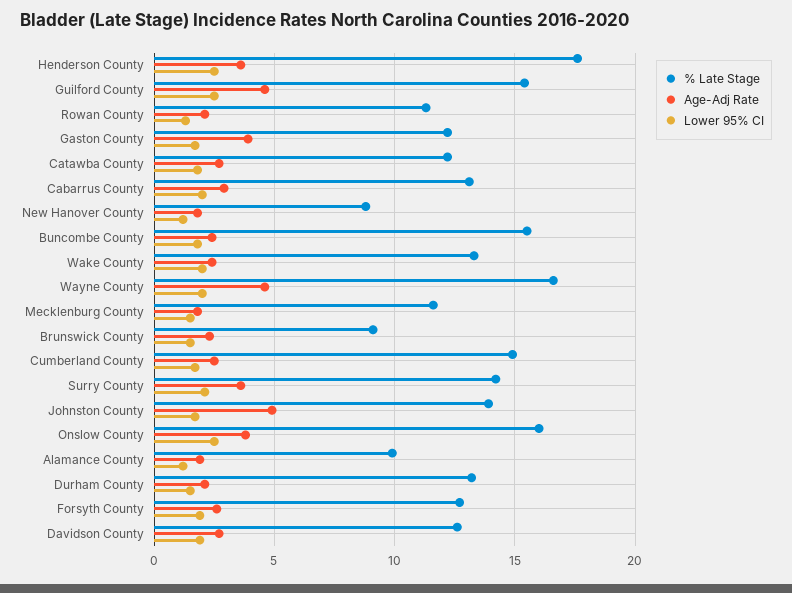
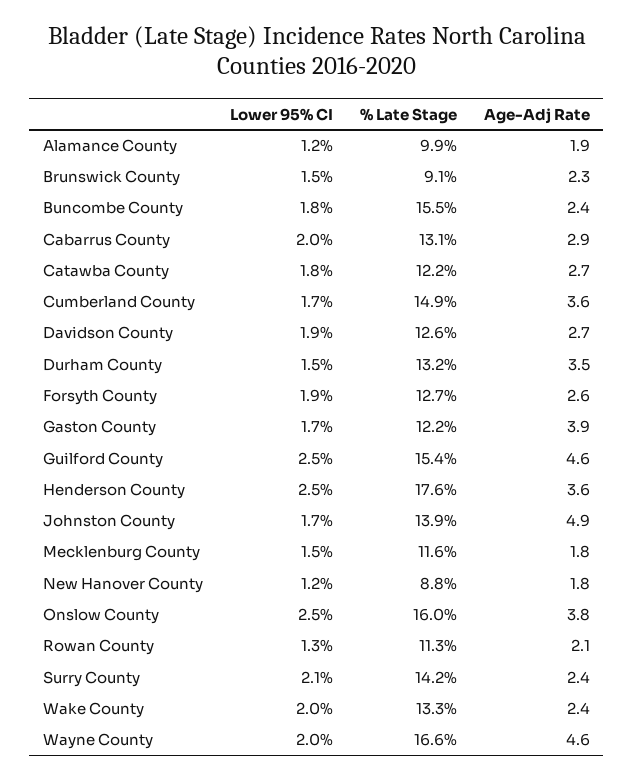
  {
    "% Late Stage": {
      "Henderson County": 17.6,
      "Guilford County": 15.4,
      "Rowan County": 11.3,
      "Gaston County": 12.2,
      "Catawba County": 12.2,
      "Cabarrus County": 13.1,
      "New Hanover County": 8.8,
      "Buncombe County": 15.5,
      "Wake County": 13.3,
      "Wayne County": 16.6,
      "Mecklenburg County": 11.6,
      "Brunswick County": 9.1,
      "Cumberland County": 14.9,
      "Surry County": 14.2,
      "Johnston County": 13.9,
      "Onslow County": 16,
      "Alamance County": 9.9,
      "Durham County": 13.2,
      "Forsyth County": 12.7,
      "Davidson County": 12.6
    },
    "Age-Adj Rate": {
      "Henderson County": 3.6,
      "Guilford County": 4.6,
      "Rowan County": 2.1,
      "Gaston County": 3.9,
      "Catawba County": 2.7,
      "Cabarrus County": 2.9,
      "New Hanover County": 1.8,
      "Buncombe County": 2.4,
      "Wake County": 2.4,
      "Wayne County": 4.6,
      "Mecklenburg County": 1.8,
      "Brunswick County": 2.3,
-     "Cumberland County": 2.5,
+     "Cumberland County": 3.6,
-     "Surry County": 3.5,
+     "Surry County": 2.4,
      "Johnston County": 4.9,
      "Onslow County": 3.8,
      "Alamance County": 1.9,
-     "Durham County": 2,
+     "Durham County": 3.5,
      "Forsyth County": 2.6,
      "Davidson County": 2.7
    },
    "Lower 95% CI": {
      "Henderson County": 2.5,
      "Guilford County": 2.5,
      "Rowan County": 1.3,
      "Gaston County": 1.7,
      "Catawba County": 1.8,
      "Cabarrus County": 2,
      "New Hanover County": 1.2,
      "Buncombe County": 1.8,
      "Wake County": 2,
      "Wayne County": 2,
      "Mecklenburg County": 1.5,
      "Brunswick County": 1.5,
      "Cumberland County": 1.7,
      "Surry County": 2.1,
      "Johnston County": 1.7,
      "Onslow County": 2.5,
      "Alamance County": 1.2,
      "Durham County": 1.5,
      "Forsyth County": 1.9,
      "Davidson County": 1.9
    }
  }

